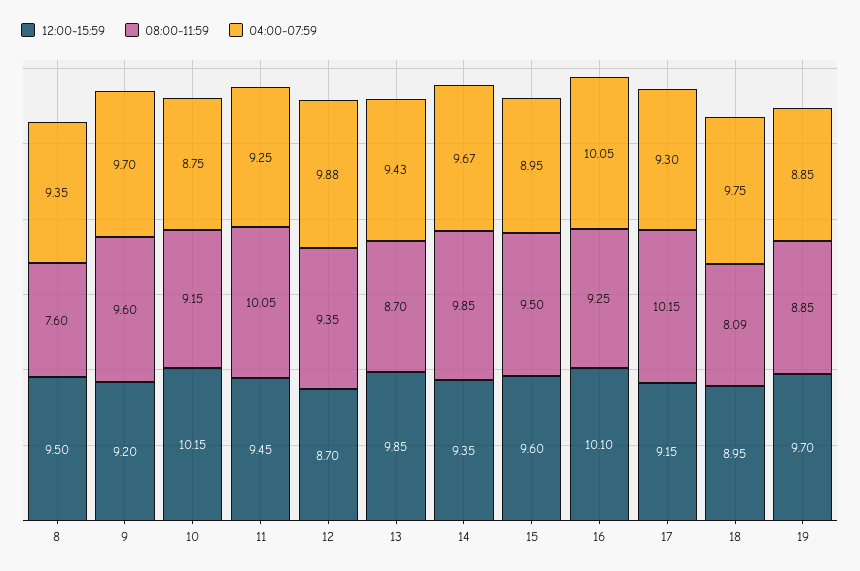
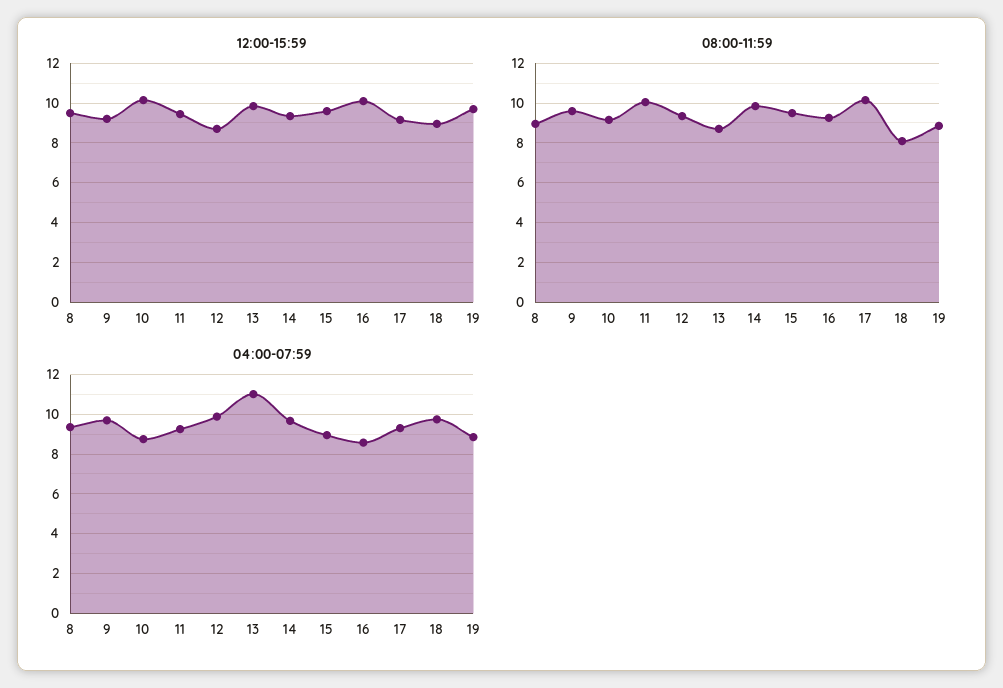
  {
    "12:00-15:59": {
      "8": 9.5,
      "9": 9.2,
      "10": 10.15,
      "11": 9.45,
      "12": 8.7,
      "13": 9.85,
      "14": 9.35,
      "15": 9.6,
      "16": 10.1,
      "17": 9.15,
      "18": 8.95,
      "19": 9.7
    },
    "08:00-11:59": {
-     "8": 7.6,
+     "8": 9,
      "9": 9.6,
      "10": 9.15,
      "11": 10.05,
      "12": 9.35,
      "13": 8.7,
      "14": 9.85,
      "15": 9.5,
      "16": 9.25,
      "17": 10.15,
      "18": 8.09,
      "19": 8.85
    },
    "04:00-07:59": {
      "8": 9.35,
      "9": 9.7,
      "10": 8.75,
      "11": 9.25,
      "12": 9.88,
-     "13": 9.43,
+     "13": 11,
      "14": 9.67,
      "15": 8.95,
-     "16": 10.05,
+     "16": 8.5,
      "17": 9.3,
      "18": 9.75,
      "19": 8.85
    }
  }

